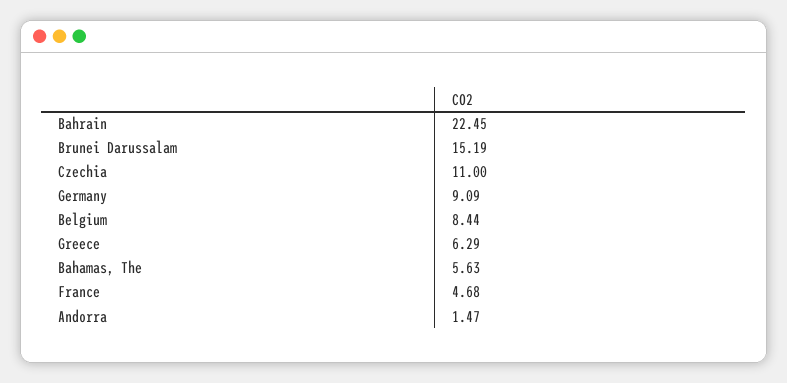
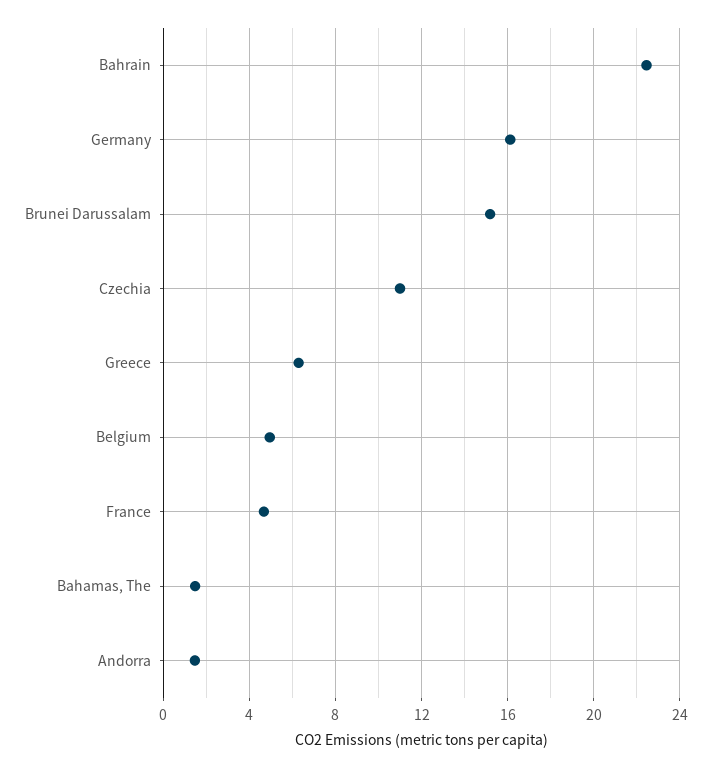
  {
    "Bahrain": 22.45,
    "Brunei Darussalam": 15.19,
    "Czechia": 11,
-   "Germany": 9.09,
+   "Germany": 16,
-   "Belgium": 8.44,
+   "Belgium": 5,
    "Greece": 6.29,
-   "Bahamas, The": 5.63,
+   "Bahamas, The": 1.5,
    "France": 4.68,
    "Andorra": 1.47
  }

